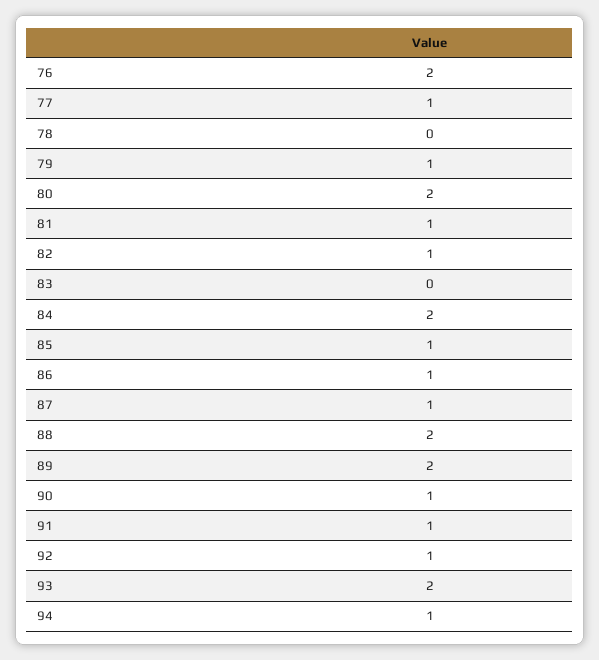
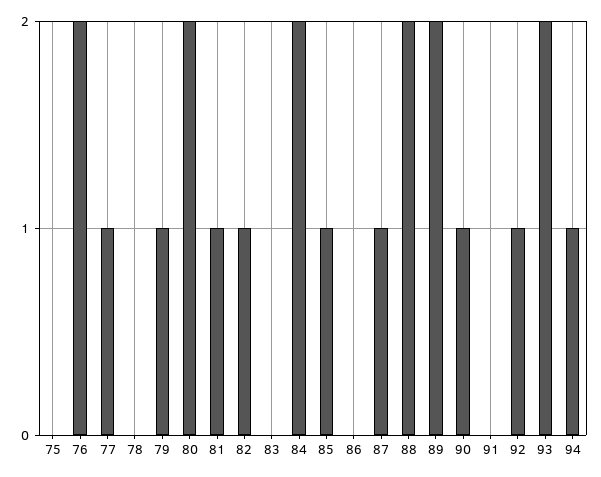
  {
    "76": 2,
    "77": 1,
    "78": 0,
    "79": 1,
    "80": 2,
    "81": 1,
    "82": 1,
    "83": 0,
    "84": 2,
    "85": 1,
-   "86": 1,
+   "86": 0,
    "87": 1,
    "88": 2,
    "89": 2,
    "90": 1,
-   "91": 1,
+   "91": 0,
    "92": 1,
    "93": 2,
-   "94": 1
+   "94": 1,
+   "75": 0
  }

